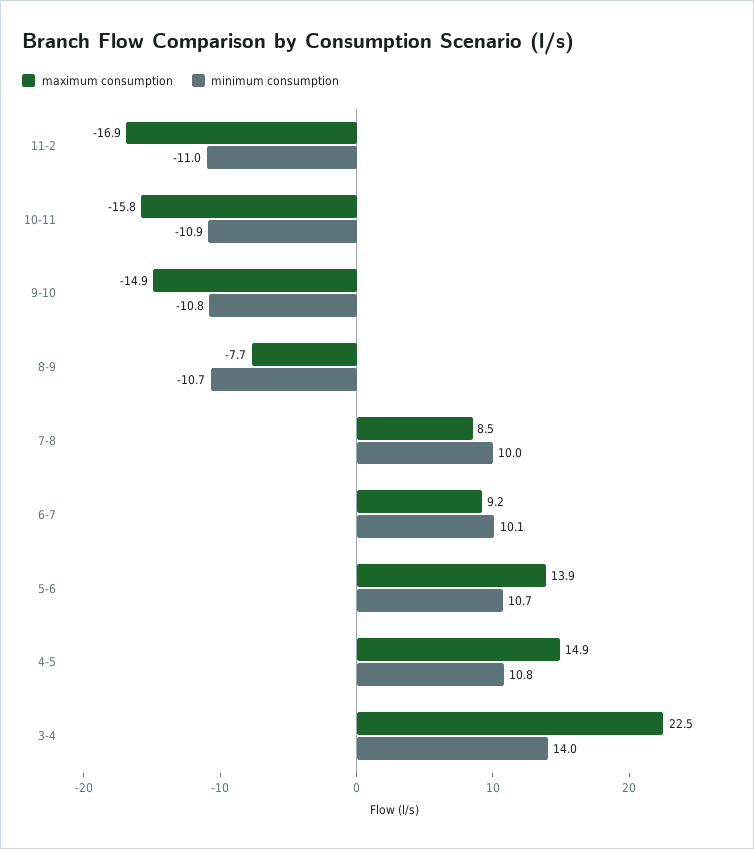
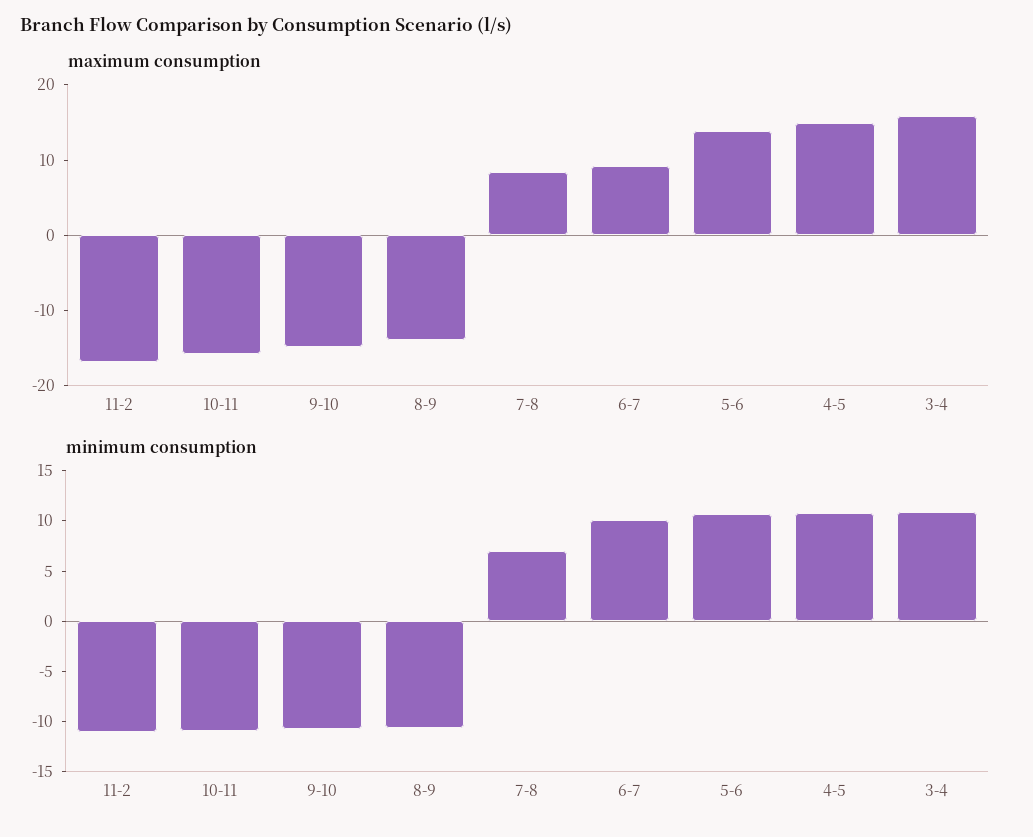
  {
    "maximum consumption": {
      "11-2": -16.9,
      "10-11": -15.8,
      "9-10": -14.9,
-     "8-9": -7.7,
+     "8-9": -14,
      "7-8": 8.5,
      "6-7": 9.2,
      "5-6": 13.9,
      "4-5": 14.9,
-     "3-4": 22.5
+     "3-4": 16
    },
    "minimum consumption": {
      "11-2": -11,
      "10-11": -10.9,
      "9-10": -10.8,
      "8-9": -10.7,
-     "7-8": 10,
+     "7-8": 7,
      "6-7": 10.1,
      "5-6": 10.7,
      "4-5": 10.8,
-     "3-4": 14
+     "3-4": 11
    }
  }

